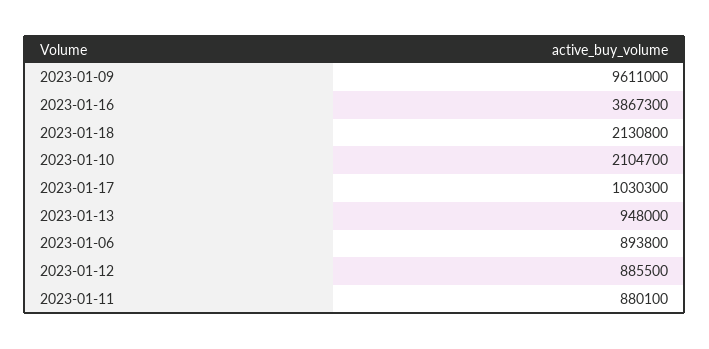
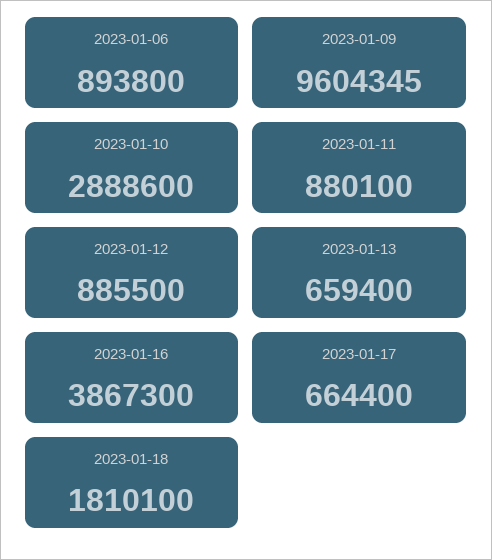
  {
-   "2023-01-09": 9611000,
+   "2023-01-09": 9604345,
    "2023-01-16": 3867300,
-   "2023-01-18": 2130800,
+   "2023-01-18": 1810100,
-   "2023-01-10": 2104700,
+   "2023-01-10": 2888600,
-   "2023-01-17": 1030300,
+   "2023-01-17": 664400,
-   "2023-01-13": 948000,
+   "2023-01-13": 659400,
    "2023-01-06": 893800,
    "2023-01-12": 885500,
    "2023-01-11": 880100
  }

